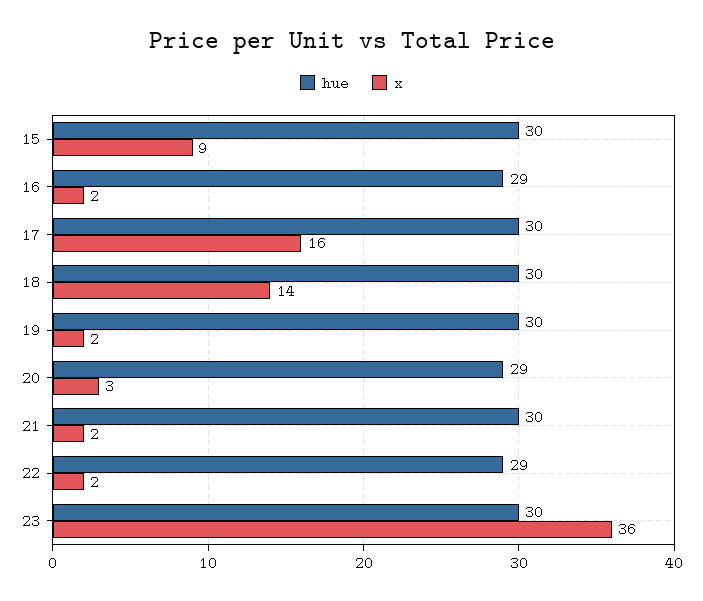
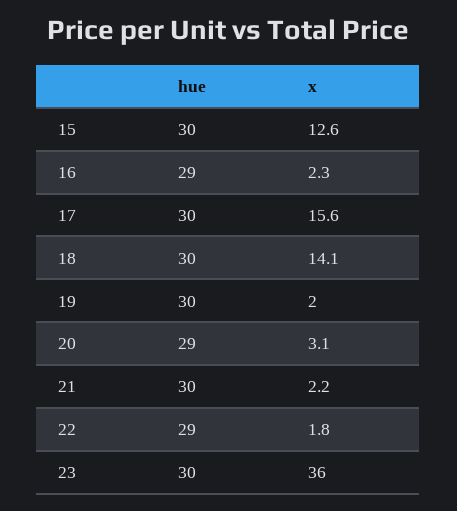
  {
    "hue": {
      "15": 30,
      "16": 29,
      "17": 30,
      "18": 30,
      "19": 30,
      "20": 29,
      "21": 30,
      "22": 29,
      "23": 30
    },
    "x": {
-     "15": 9,
+     "15": 12.6,
      "16": 2.3,
      "17": 15.6,
      "18": 14.1,
      "19": 2,
      "20": 3.1,
      "21": 2.2,
      "22": 1.8,
      "23": 36
    }
  }

